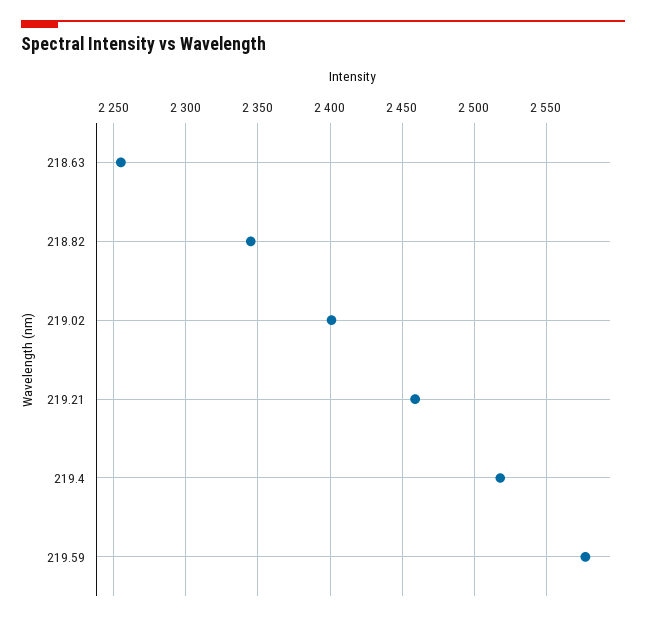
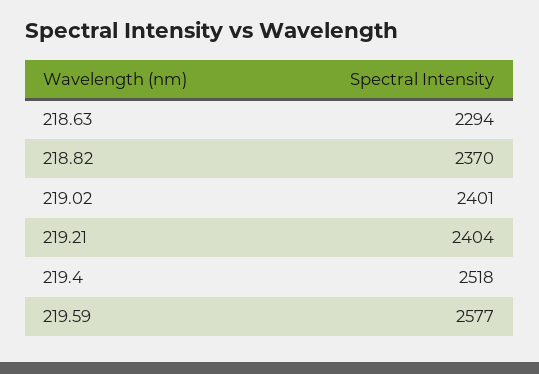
  {
-   "218.63": 2255,
+   "218.63": 2294,
-   "218.82": 2345,
+   "218.82": 2370,
    "219.02": 2401,
-   "219.21": 2460,
+   "219.21": 2404,
    "219.4": 2518,
    "219.59": 2577
  }

